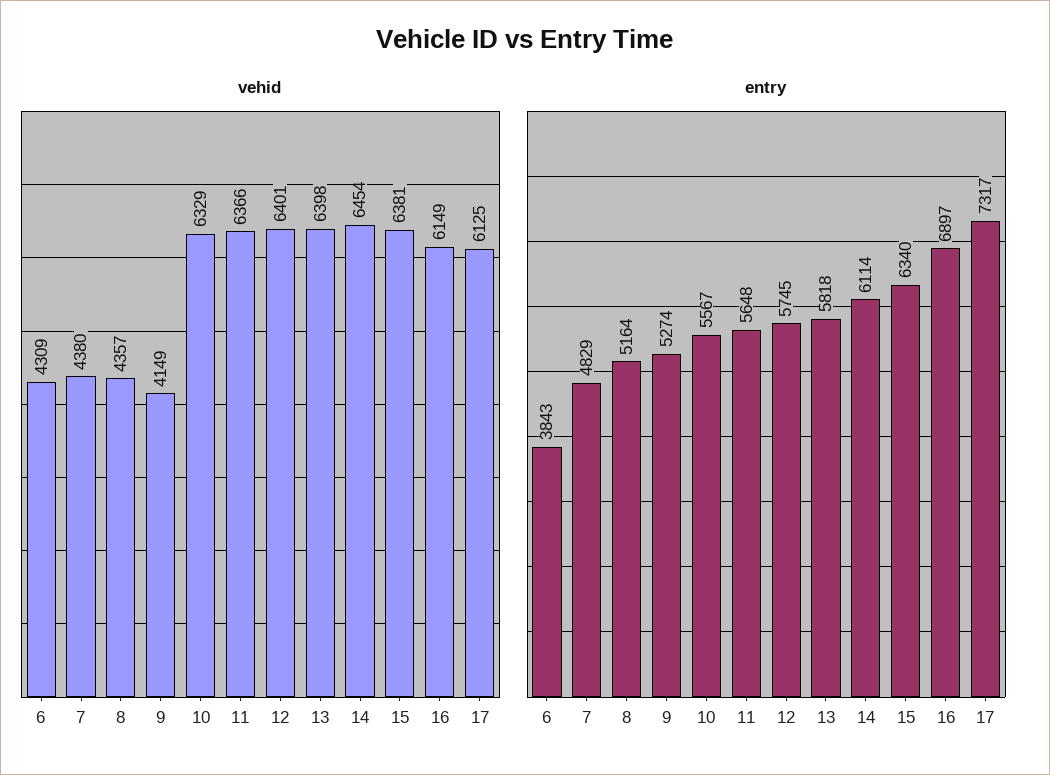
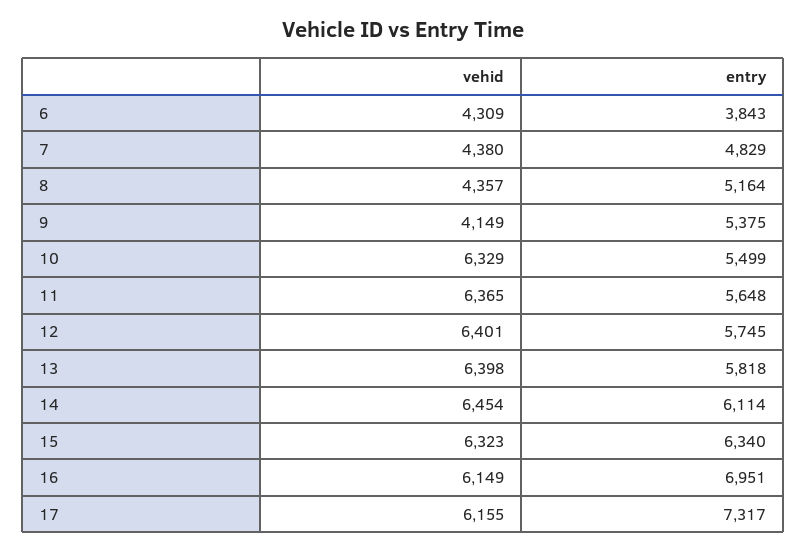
  {
    "vehid": {
      "6": 4309,
      "7": 4380,
      "8": 4357,
      "9": 4149,
      "10": 6329,
-     "11": 6366,
+     "11": 6365,
      "12": 6401,
      "13": 6398,
      "14": 6454,
-     "15": 6381,
+     "15": 6323,
      "16": 6149,
-     "17": 6125
+     "17": 6155
    },
    "entry": {
      "6": 3843,
      "7": 4829,
      "8": 5164,
-     "9": 5274,
+     "9": 5375,
-     "10": 5567,
+     "10": 5499,
      "11": 5648,
      "12": 5745,
      "13": 5818,
      "14": 6114,
      "15": 6340,
-     "16": 6897,
+     "16": 6951,
      "17": 7317
    }
  }

